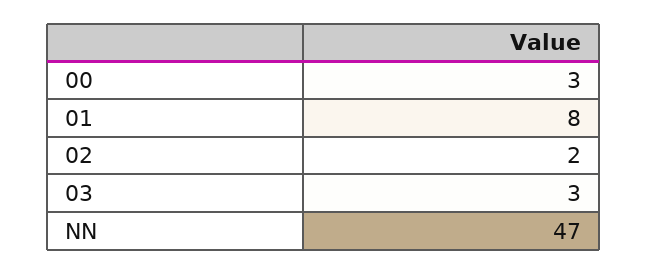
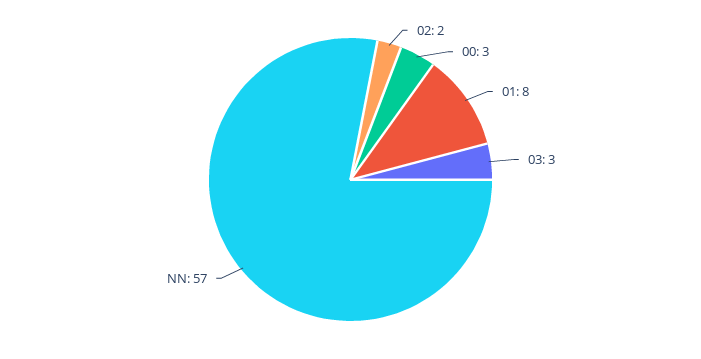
  {
    "00": 3,
    "01": 8,
    "02": 2,
    "03": 3,
-   "NN": 47
+   "NN": 57
  }

